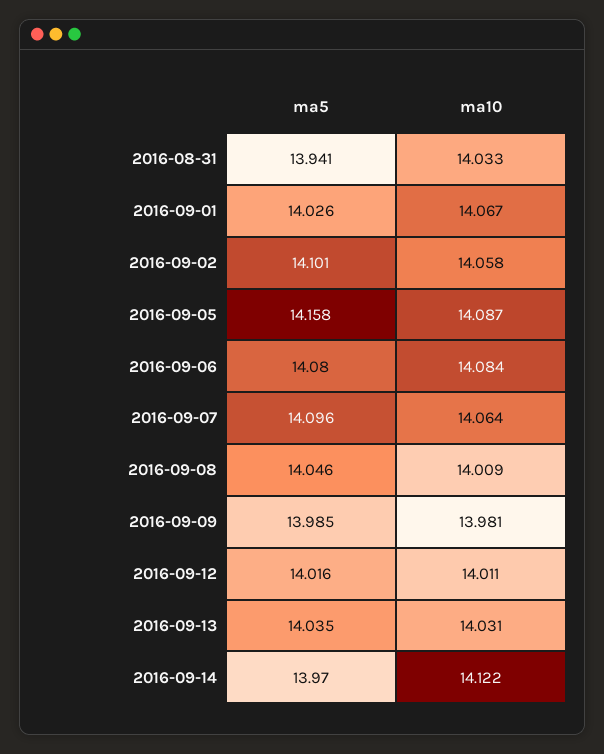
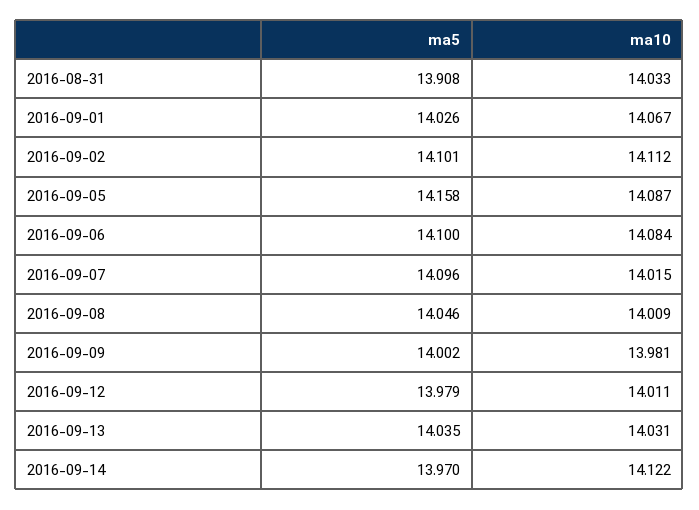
  {
    "ma5": {
-     "2016-08-31": 13.941,
+     "2016-08-31": 13.908,
      "2016-09-01": 14.026,
      "2016-09-02": 14.101,
      "2016-09-05": 14.158,
-     "2016-09-06": 14.08,
+     "2016-09-06": 14.1,
      "2016-09-07": 14.096,
      "2016-09-08": 14.046,
-     "2016-09-09": 13.985,
+     "2016-09-09": 14.002,
-     "2016-09-12": 14.016,
+     "2016-09-12": 13.979,
      "2016-09-13": 14.035,
      "2016-09-14": 13.97
    },
    "ma10": {
      "2016-08-31": 14.033,
      "2016-09-01": 14.067,
-     "2016-09-02": 14.058,
+     "2016-09-02": 14.112,
      "2016-09-05": 14.087,
      "2016-09-06": 14.084,
-     "2016-09-07": 14.064,
+     "2016-09-07": 14.015,
      "2016-09-08": 14.009,
      "2016-09-09": 13.981,
      "2016-09-12": 14.011,
      "2016-09-13": 14.031,
      "2016-09-14": 14.122
    }
  }

